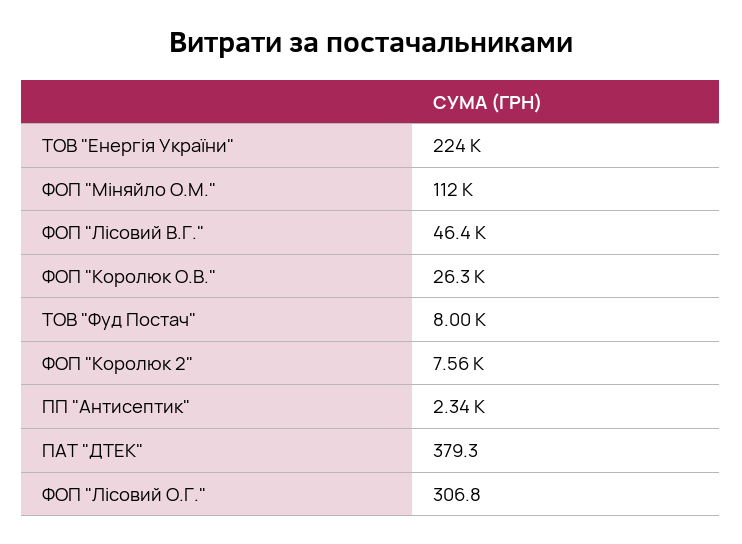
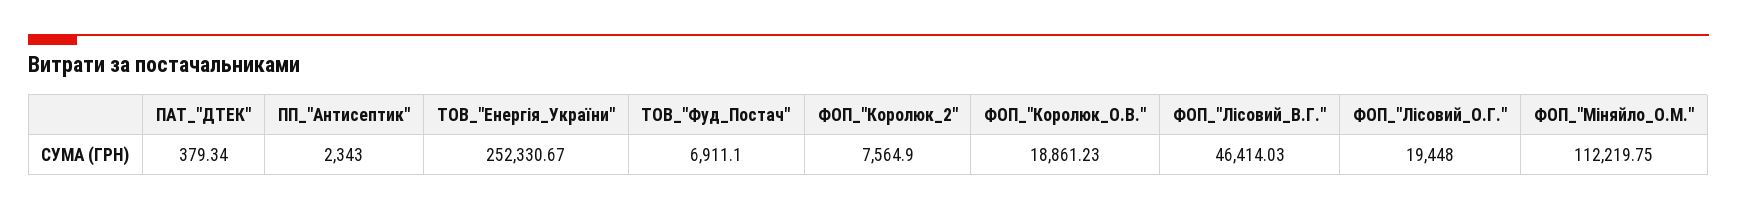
  {
-   "ТОВ \"Енергія України\"": 224000,
+   "ТОВ \"Енергія України\"": 252330.67,
    "ФОП \"Міняйло О.М.\"": 112219.75,
    "ФОП \"Лісовий В.Г.\"": 46414.03,
-   "ФОП \"Королюк О.В.\"": 26300,
+   "ФОП \"Королюк О.В.\"": 18861.23,
-   "ТОВ \"Фуд Постач\"": 8000,
+   "ТОВ \"Фуд Постач\"": 6911.1,
    "ФОП \"Королюк 2\"": 7564.9,
    "ПП \"Антисептик\"": 2343,
    "ПАТ \"ДТЕК\"": 379.34,
-   "ФОП \"Лісовий О.Г.\"": 306.8
+   "ФОП \"Лісовий О.Г.\"": 19448
  }

